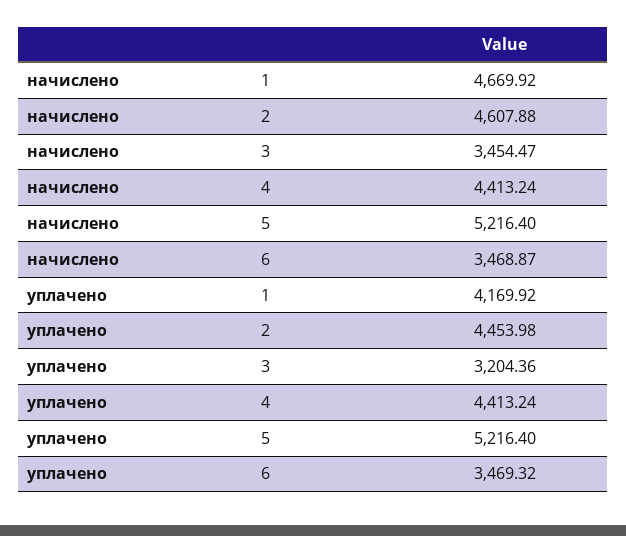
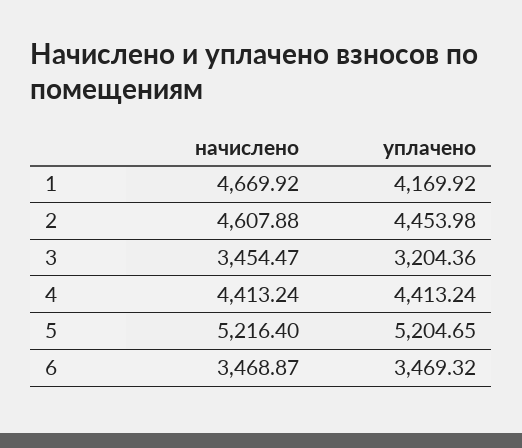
  {
    "начислено": {
      "1": 4669.92,
      "2": 4607.88,
      "3": 3454.47,
      "4": 4413.24,
      "5": 5216.4,
      "6": 3468.87
    },
    "уплачено": {
      "1": 4169.92,
      "2": 4453.98,
      "3": 3204.36,
      "4": 4413.24,
-     "5": 5216.4,
+     "5": 5204.65,
      "6": 3469.32
    }
  }

